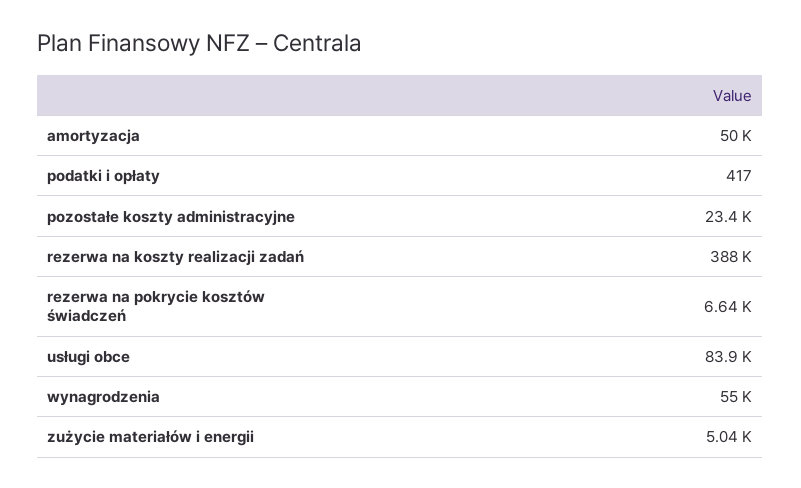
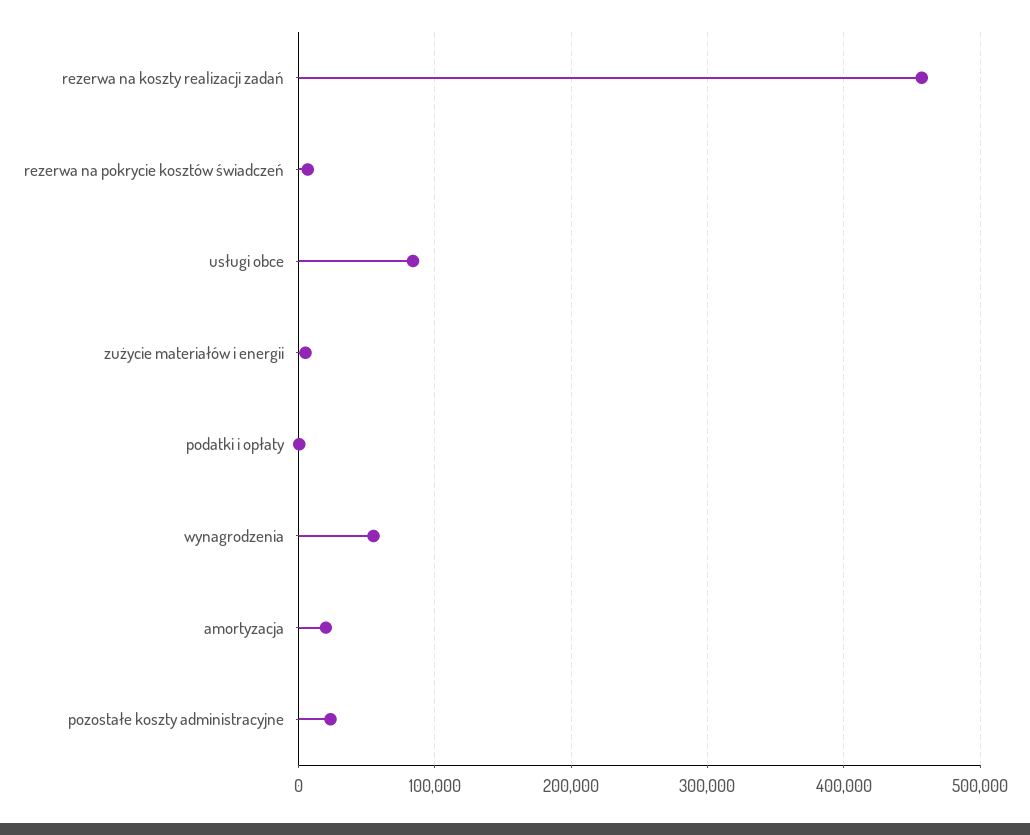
  {
-   "amortyzacja": 50000,
+   "amortyzacja": 20000,
    "podatki i opłaty": 417,
    "pozostałe koszty administracyjne": 23400,
-   "rezerwa na koszty realizacji zadań": 388000,
+   "rezerwa na koszty realizacji zadań": 460000,
    "rezerwa na pokrycie kosztów świadczeń": 6640,
    "usługi obce": 83900,
    "wynagrodzenia": 55000,
    "zużycie materiałów i energii": 5040
  }

